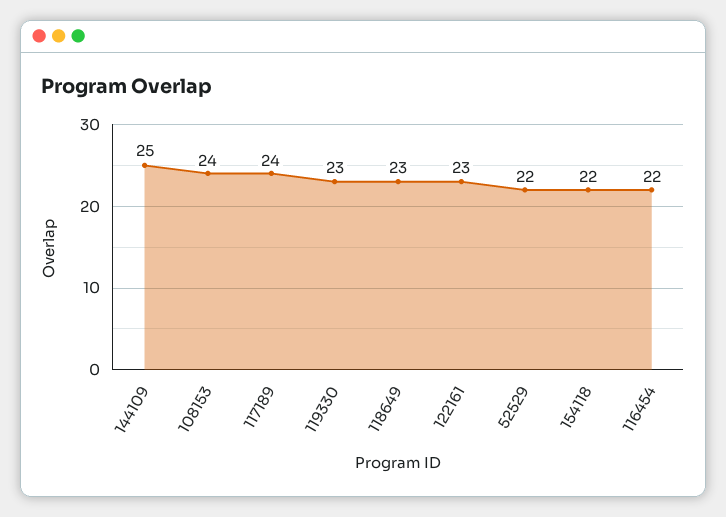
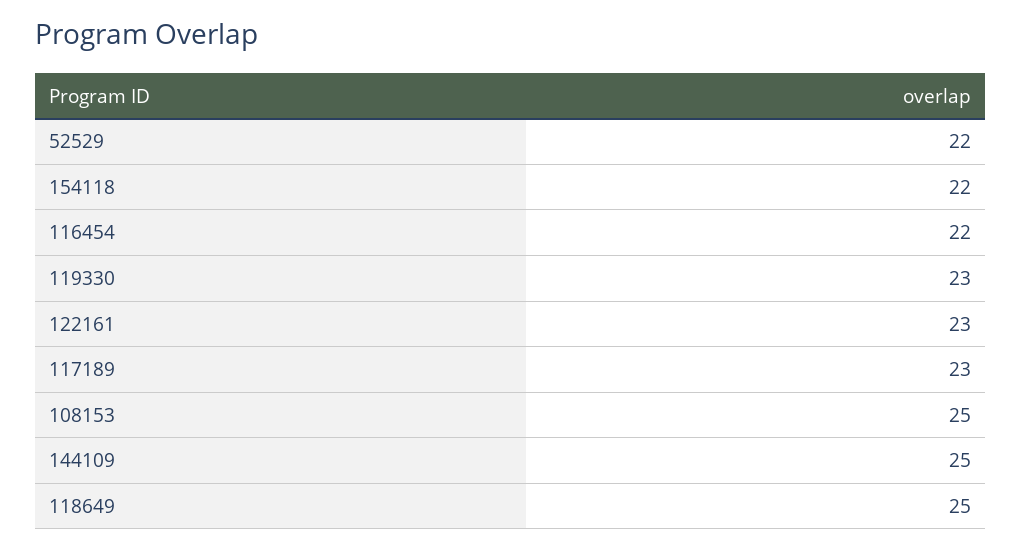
  {
    "144109": 25,
-   "108153": 24,
+   "108153": 25,
-   "117189": 24,
+   "117189": 23,
    "119330": 23,
-   "118649": 23,
+   "118649": 25,
    "122161": 23,
    "52529": 22,
    "154118": 22,
    "116454": 22
  }

